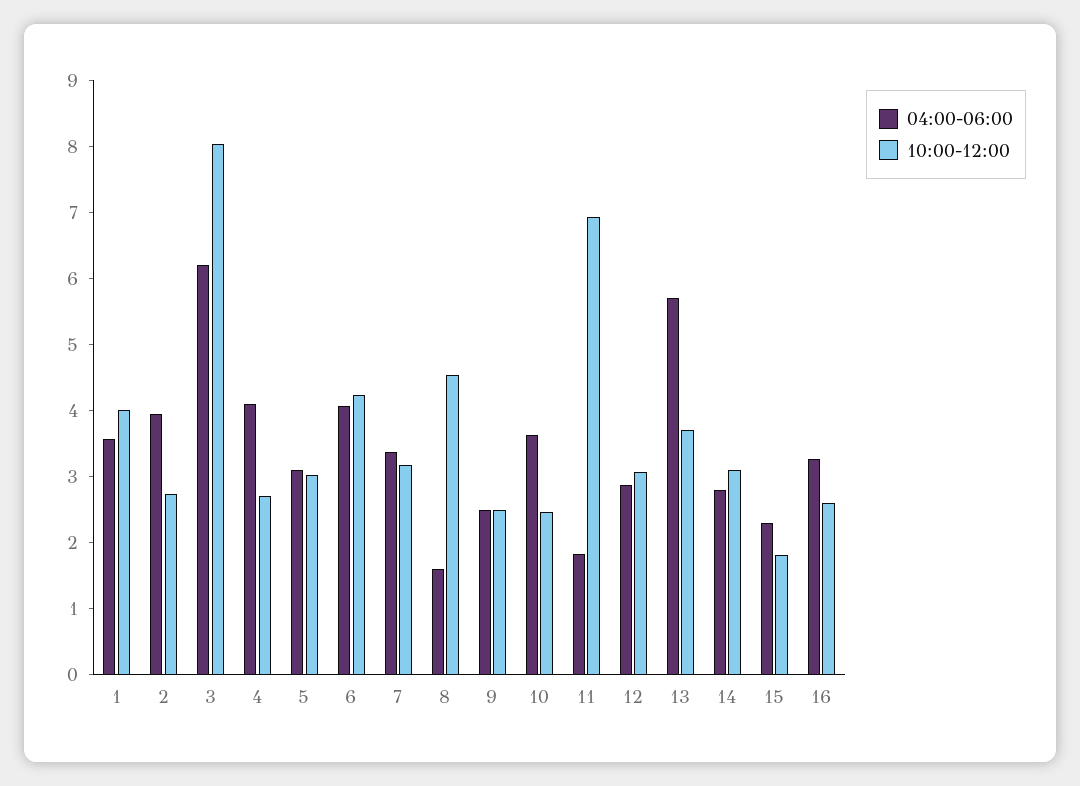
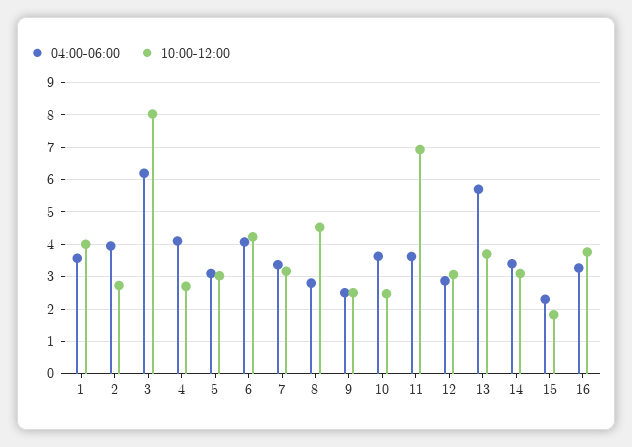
  {
    "04:00-06:00": {
      "1": 3.6,
      "2": 4,
      "3": 6.2,
      "4": 4.2,
      "5": 3.2,
      "6": 4,
      "7": 3.4,
-     "8": 1.6,
+     "8": 2.8,
      "9": 2.6,
      "10": 3.6,
-     "11": 1.8,
+     "11": 3.6,
      "12": 2.8,
      "13": 5.8,
-     "14": 2.8,
+     "14": 3.4,
      "15": 2.4,
      "16": 3.2
    },
    "10:00-12:00": {
      "1": 4,
      "2": 2.8,
      "3": 8,
      "4": 2.8,
      "5": 3,
      "6": 4.2,
      "7": 3.2,
      "8": 4.6,
      "9": 2.6,
      "10": 2.4,
      "11": 7,
      "12": 3,
      "13": 3.8,
      "14": 3.2,
      "15": 1.8,
-     "16": 2.6
+     "16": 3.8
    }
  }

